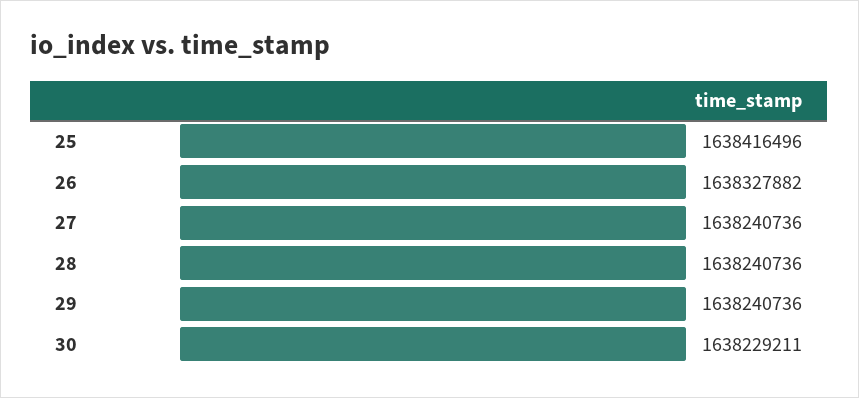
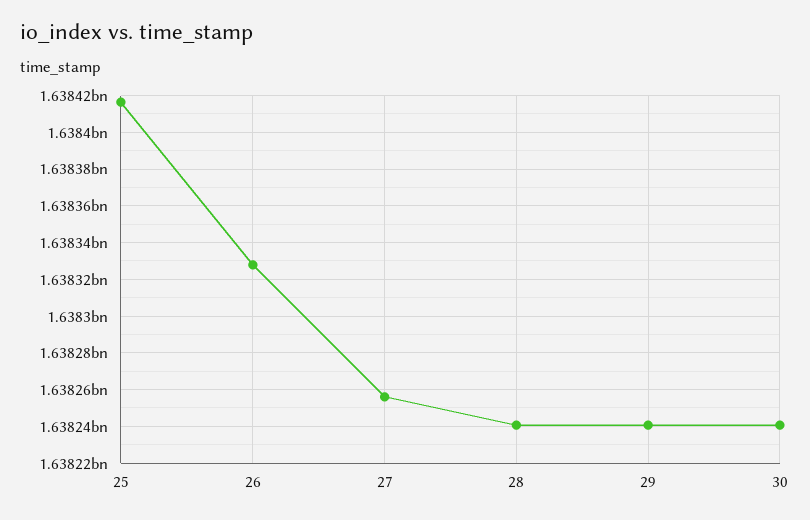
  {
    "25": 1638416496,
    "26": 1638327882,
-   "27": 1638240736,
+   "27": 1638255000,
    "28": 1638240736,
    "29": 1638240736,
-   "30": 1638229211
+   "30": 1638240000
  }

